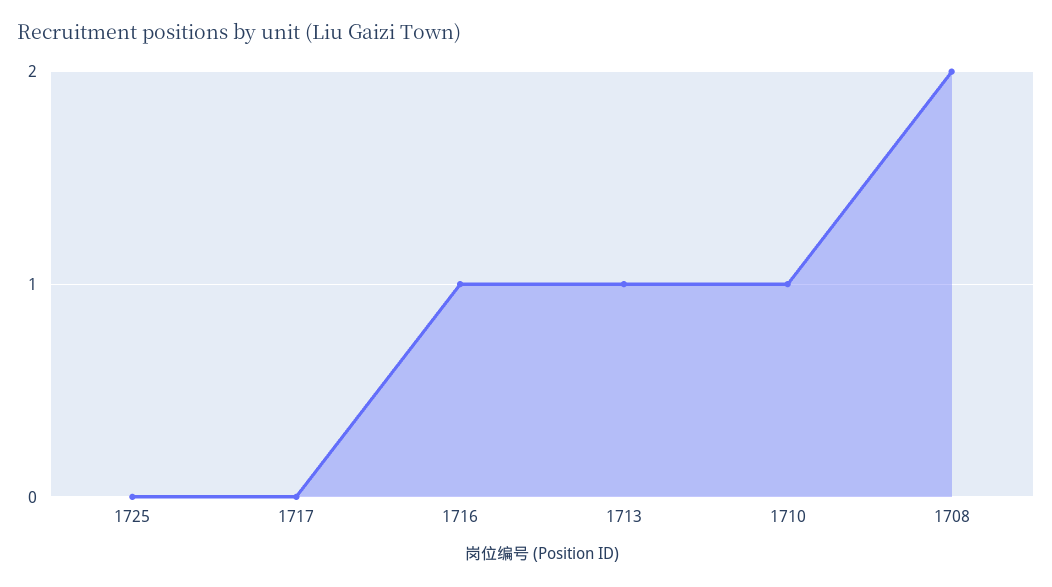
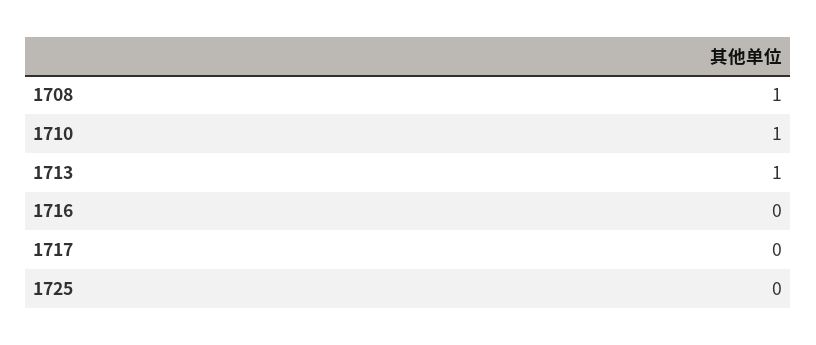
  {
    "1725": 0,
    "1717": 0,
-   "1716": 1,
+   "1716": 0,
    "1713": 1,
    "1710": 1,
-   "1708": 2
+   "1708": 1
  }

